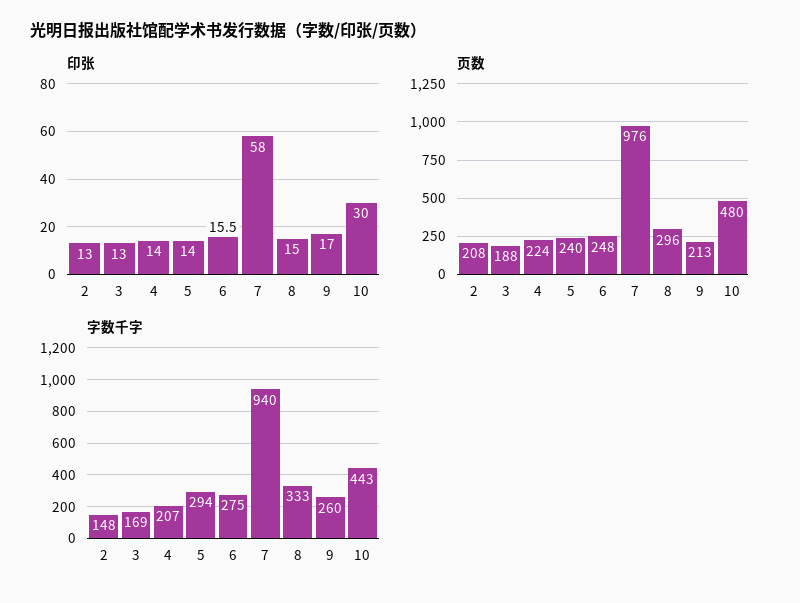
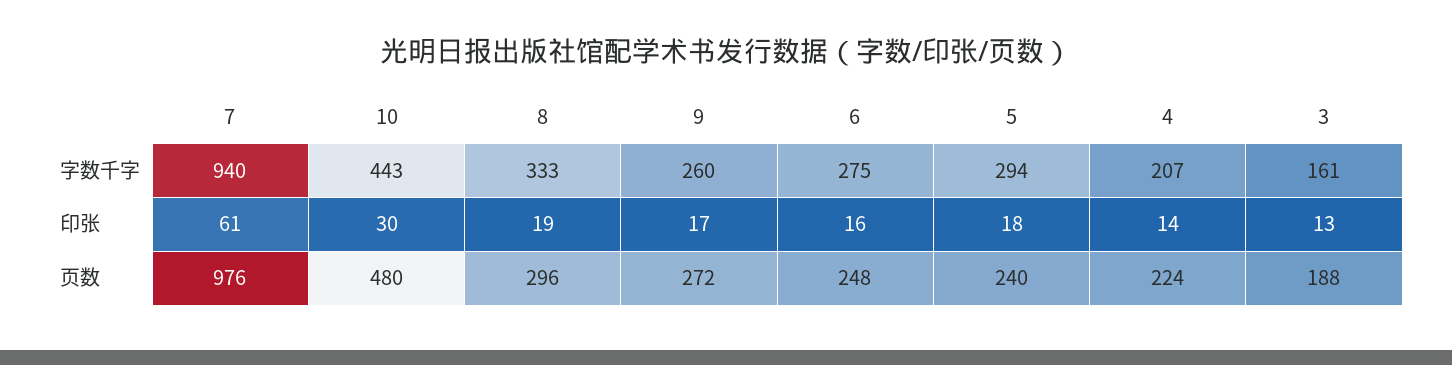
  {
    "印张": {
-     "2": 13,
      "3": 13,
      "4": 14,
-     "5": 14,
+     "5": 18,
      "6": 15.5,
-     "7": 58,
+     "7": 61,
-     "8": 15,
+     "8": 19,
      "9": 17,
      "10": 30
    },
    "页数": {
-     "2": 208,
      "3": 188,
      "4": 224,
      "5": 240,
      "6": 248,
      "7": 976,
      "8": 296,
-     "9": 213,
+     "9": 272,
      "10": 480
    },
    "字数千字": {
-     "2": 148,
-     "3": 169,
+     "3": 161,
      "4": 207,
      "5": 294,
      "6": 275,
      "7": 940,
      "8": 333,
      "9": 260,
      "10": 443
    }
  }

